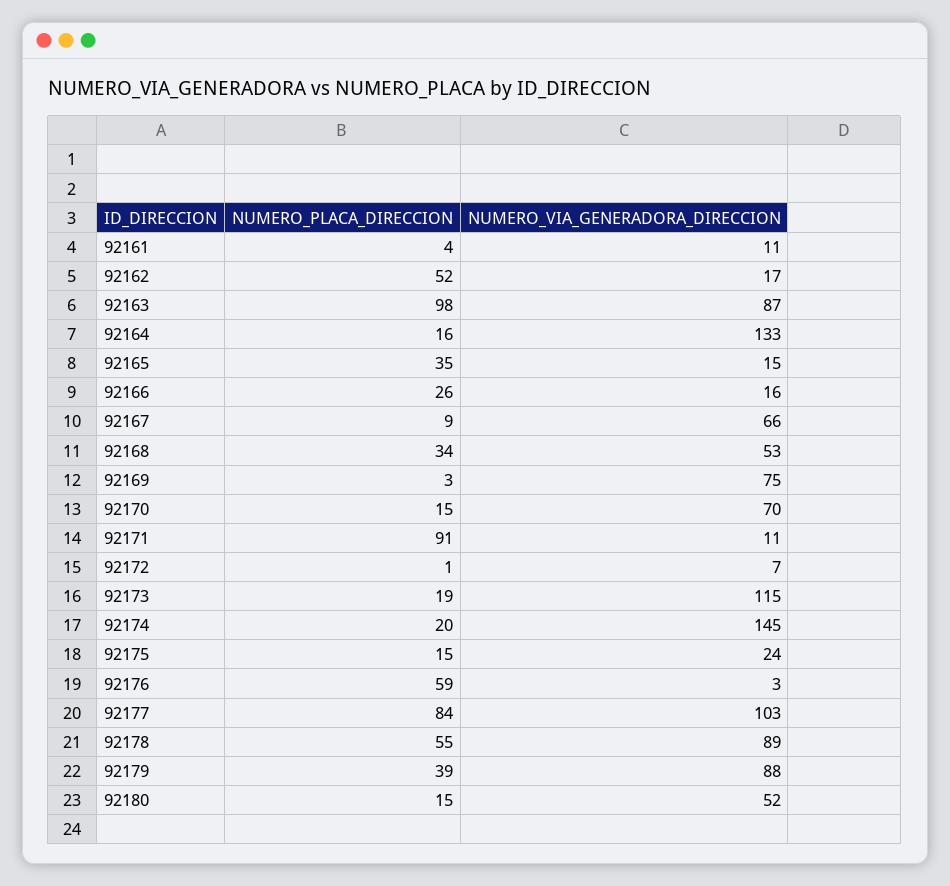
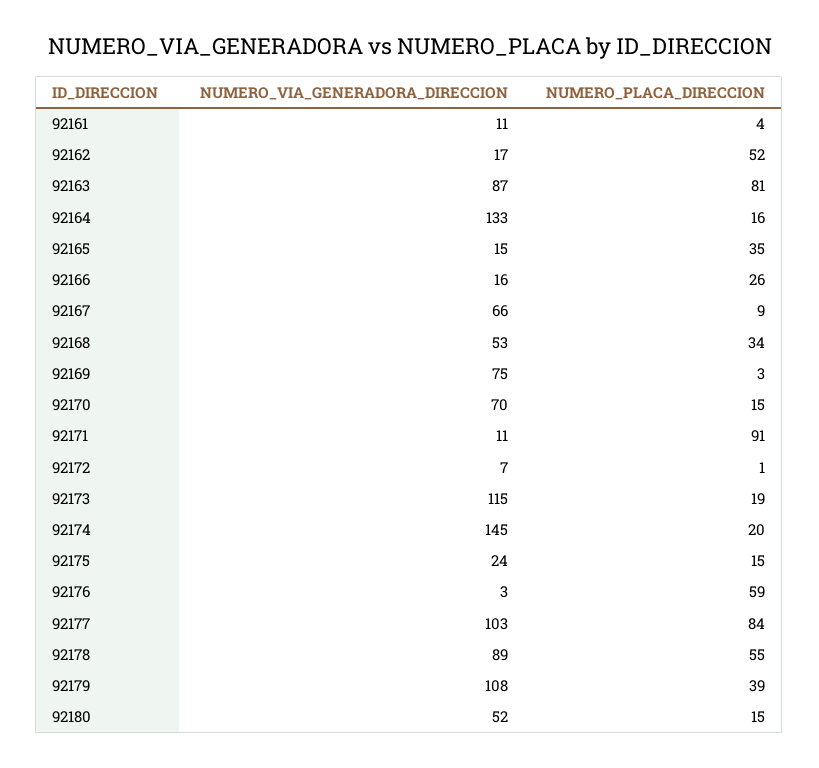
  {
    "NUMERO_PLACA_DIRECCION": {
      "92161": 4,
      "92162": 52,
-     "92163": 98,
+     "92163": 81,
      "92164": 16,
      "92165": 35,
      "92166": 26,
      "92167": 9,
      "92168": 34,
      "92169": 3,
      "92170": 15,
      "92171": 91,
      "92172": 1,
      "92173": 19,
      "92174": 20,
      "92175": 15,
      "92176": 59,
      "92177": 84,
      "92178": 55,
      "92179": 39,
      "92180": 15
    },
    "NUMERO_VIA_GENERADORA_DIRECCION": {
      "92161": 11,
      "92162": 17,
      "92163": 87,
      "92164": 133,
      "92165": 15,
      "92166": 16,
      "92167": 66,
      "92168": 53,
      "92169": 75,
      "92170": 70,
      "92171": 11,
      "92172": 7,
      "92173": 115,
      "92174": 145,
      "92175": 24,
      "92176": 3,
      "92177": 103,
      "92178": 89,
-     "92179": 88,
+     "92179": 108,
      "92180": 52
    }
  }

